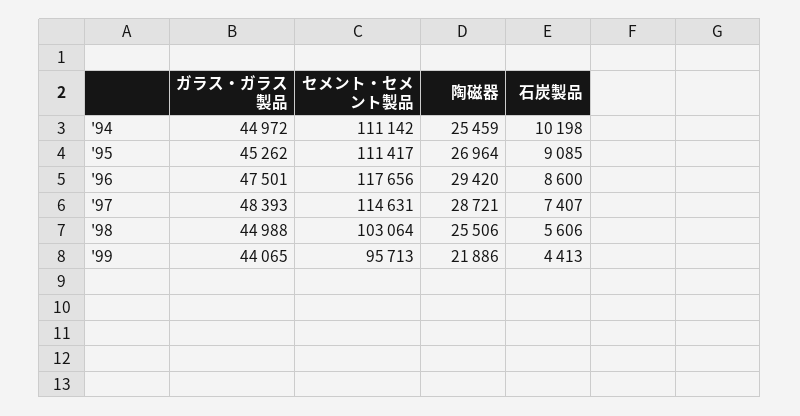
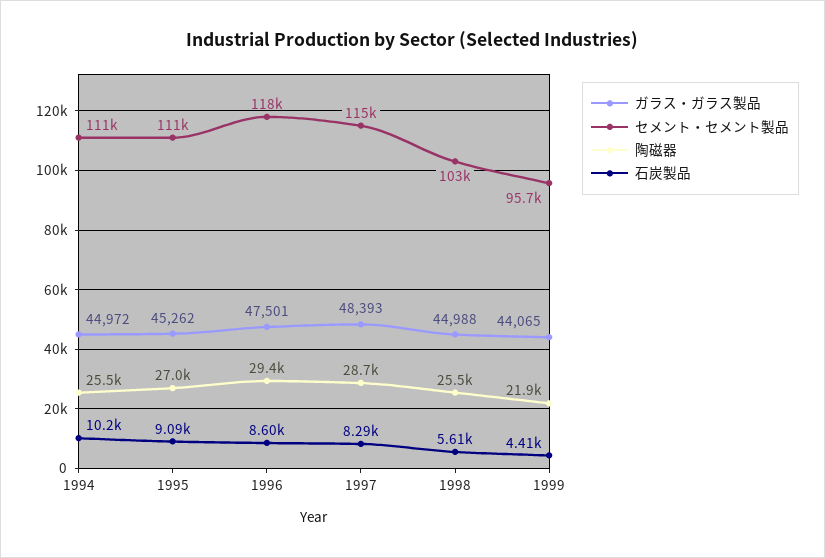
  {
    "ガラス・ガラス製品": {
      "'94": 44972,
      "'95": 45262,
      "'96": 47501,
      "'97": 48393,
      "'98": 44988,
      "'99": 44065
    },
    "セメント・セメント製品": {
      "'94": 111142,
      "'95": 111417,
      "'96": 117656,
      "'97": 114631,
      "'98": 103064,
      "'99": 95713
    },
    "陶磁器": {
      "'94": 25459,
      "'95": 26964,
      "'96": 29420,
      "'97": 28721,
      "'98": 25506,
      "'99": 21886
    },
    "石炭製品": {
      "'94": 10198,
      "'95": 9085,
      "'96": 8600,
-     "'97": 7407,
+     "'97": 8290,
      "'98": 5606,
      "'99": 4413
    }
  }

